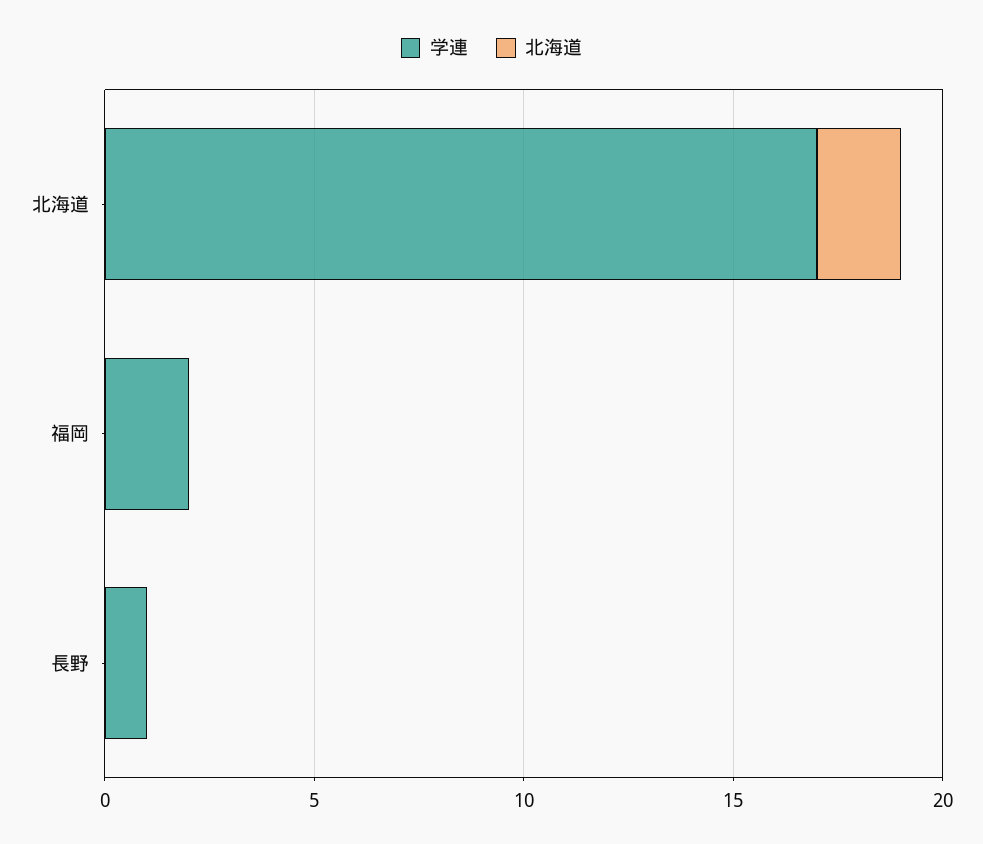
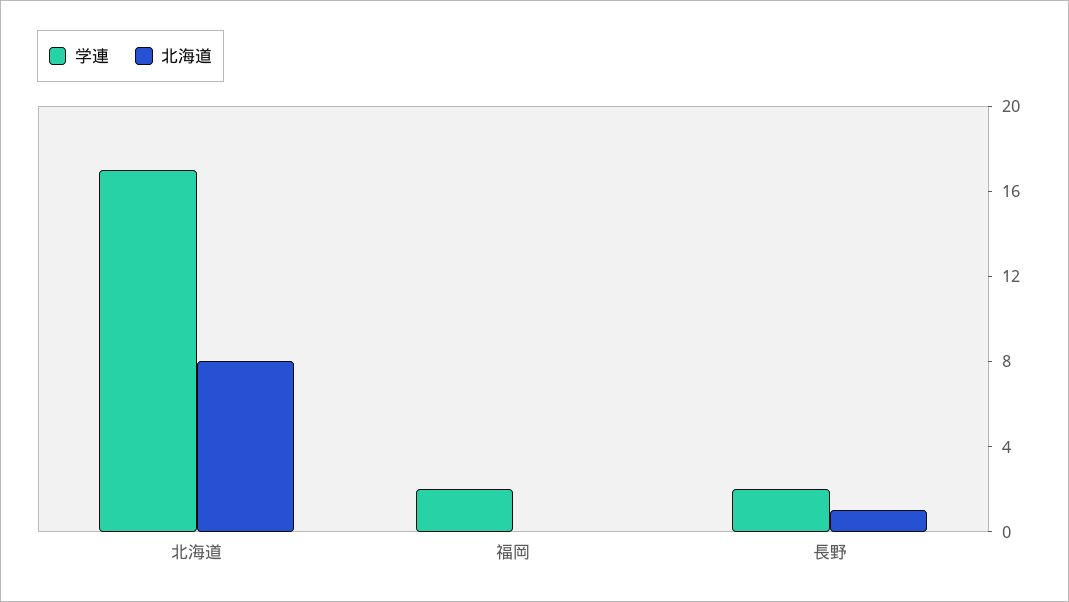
  {
    "学連": {
      "北海道": 17,
      "福岡": 2,
-     "長野": 1
+     "長野": 2
    },
    "北海道": {
-     "北海道": 2,
+     "北海道": 8,
      "福岡": 0,
-     "長野": 0
+     "長野": 1
    }
  }

